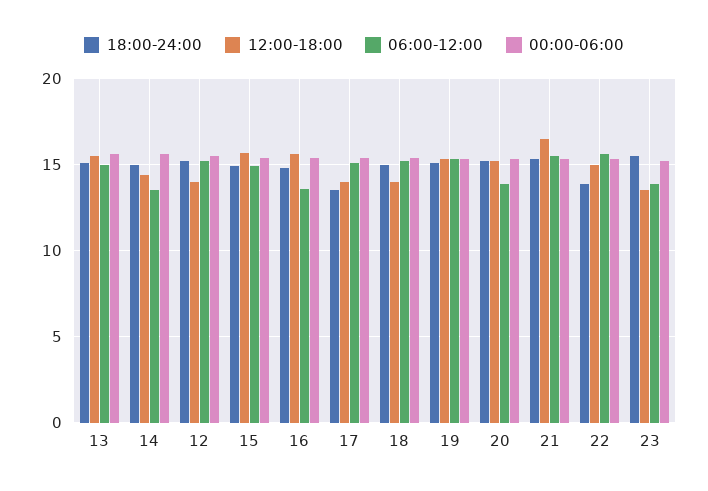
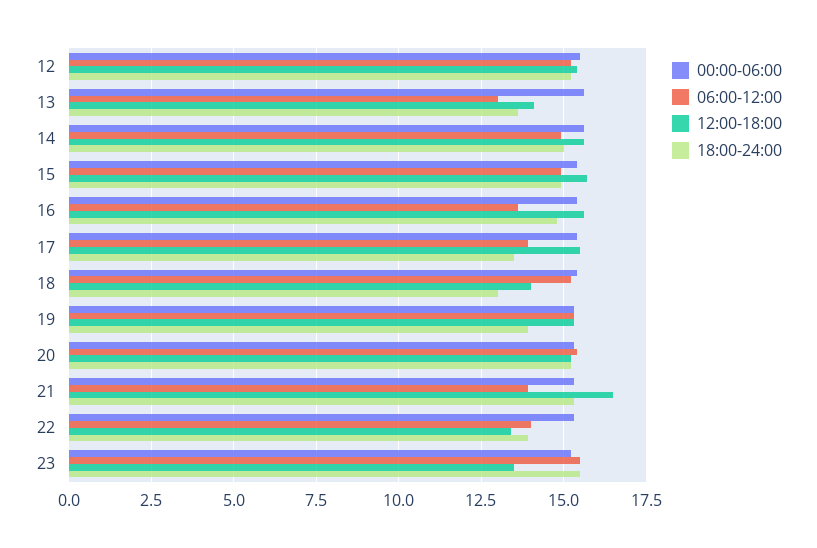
  {
    "18:00-24:00": {
-     "13": 15,
+     "13": 13.5,
      "14": 15,
      "12": 15,
      "15": 15,
      "16": 15,
      "17": 13.5,
-     "18": 15,
+     "18": 13,
-     "19": 15,
+     "19": 14,
      "20": 15,
      "21": 15.5,
      "22": 14,
      "23": 15.5
    },
    "12:00-18:00": {
-     "13": 15.5,
+     "13": 14,
-     "14": 14.5,
+     "14": 15.5,
-     "12": 14,
+     "12": 15.5,
      "15": 15.5,
      "16": 15.5,
-     "17": 14,
+     "17": 15.5,
      "18": 14,
      "19": 15.5,
      "20": 15,
      "21": 16.5,
-     "22": 15,
+     "22": 13.5,
      "23": 13.5
    },
    "06:00-12:00": {
-     "13": 15,
+     "13": 13,
-     "14": 13.5,
+     "14": 15,
      "12": 15,
      "15": 15,
      "16": 13.5,
-     "17": 15,
+     "17": 14,
      "18": 15,
      "19": 15.5,
-     "20": 14,
+     "20": 15.5,
-     "21": 15.5,
+     "21": 14,
-     "22": 15.5,
+     "22": 14,
-     "23": 14
+     "23": 15.5
    },
    "00:00-06:00": {
      "13": 15.5,
      "14": 15.5,
      "12": 15.5,
      "15": 15.5,
      "16": 15.5,
      "17": 15.5,
      "18": 15.5,
      "19": 15.5,
      "20": 15.5,
      "21": 15.5,
      "22": 15.5,
      "23": 15
    }
  }

